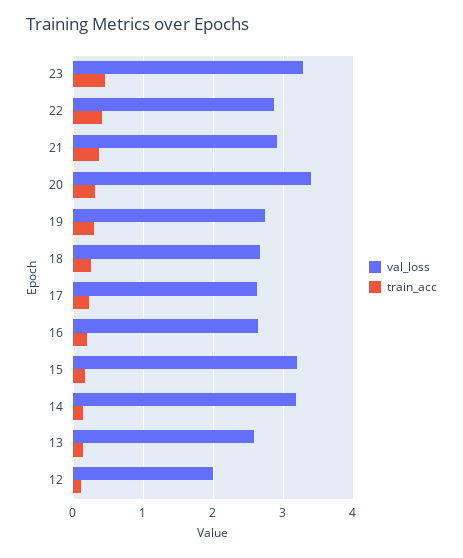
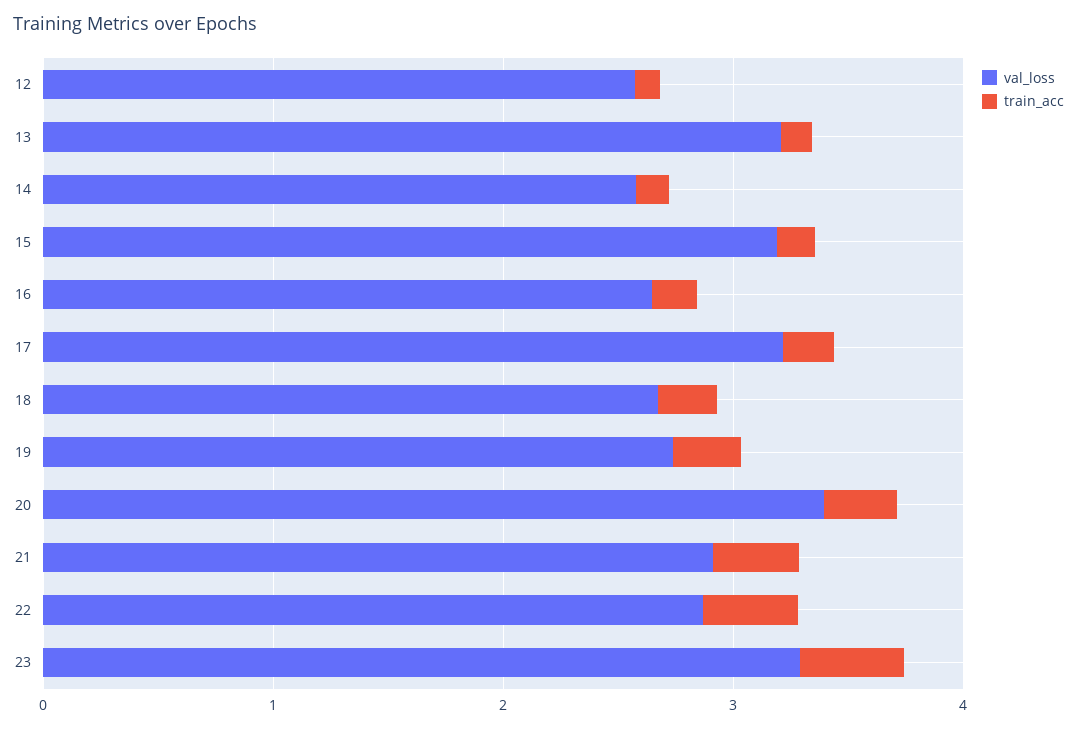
  {
    "val_loss": {
      "23": 3.3,
      "22": 2.9,
      "21": 2.9,
      "20": 3.4,
      "19": 2.7,
      "18": 2.7,
-     "17": 2.6,
+     "17": 3.2,
      "16": 2.6,
      "15": 3.2,
-     "14": 3.2,
+     "14": 2.6,
-     "13": 2.6,
+     "13": 3.2,
-     "12": 2
+     "12": 2.6
    },
    "train_acc": {
      "23": 0.5,
      "22": 0.4,
      "21": 0.4,
      "20": 0.3,
      "19": 0.3,
      "18": 0.3,
      "17": 0.2,
      "16": 0.2,
      "15": 0.2,
      "14": 0.1,
      "13": 0.1,
      "12": 0.1
    }
  }

